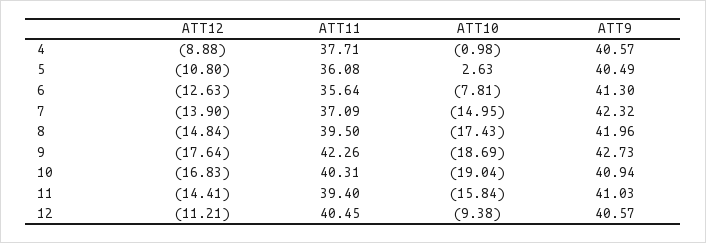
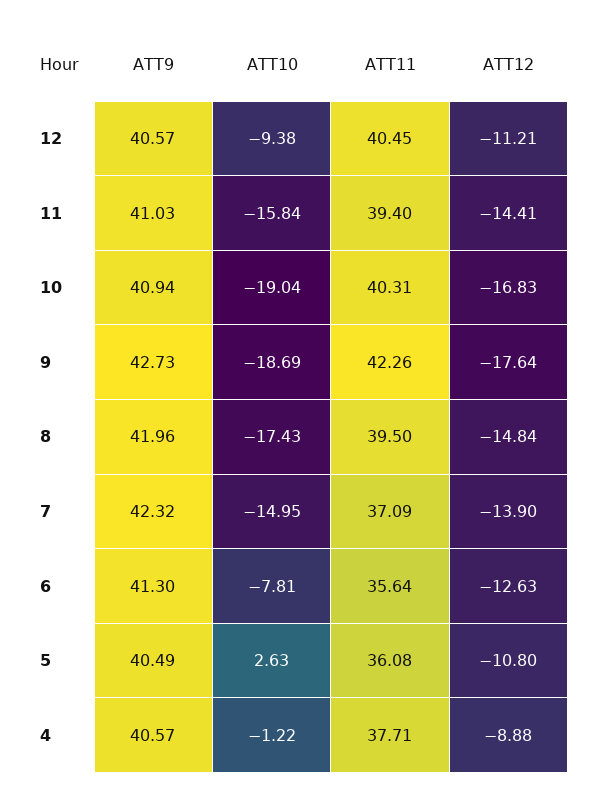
  {
    "ATT12": {
      "4": -8.88,
      "5": -10.8,
      "6": -12.63,
      "7": -13.9,
      "8": -14.84,
      "9": -17.64,
      "10": -16.83,
      "11": -14.41,
      "12": -11.21
    },
    "ATT11": {
      "4": 37.71,
      "5": 36.08,
      "6": 35.64,
      "7": 37.09,
      "8": 39.5,
      "9": 42.26,
      "10": 40.31,
      "11": 39.4,
      "12": 40.45
    },
    "ATT10": {
-     "4": -0.98,
+     "4": -1.22,
      "5": 2.63,
      "6": -7.81,
      "7": -14.95,
      "8": -17.43,
      "9": -18.69,
      "10": -19.04,
      "11": -15.84,
      "12": -9.38
    },
    "ATT9": {
      "4": 40.57,
      "5": 40.49,
      "6": 41.3,
      "7": 42.32,
      "8": 41.96,
      "9": 42.73,
      "10": 40.94,
      "11": 41.03,
      "12": 40.57
    }
  }

